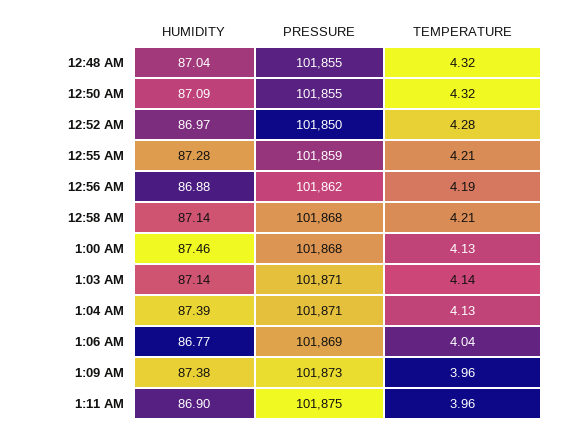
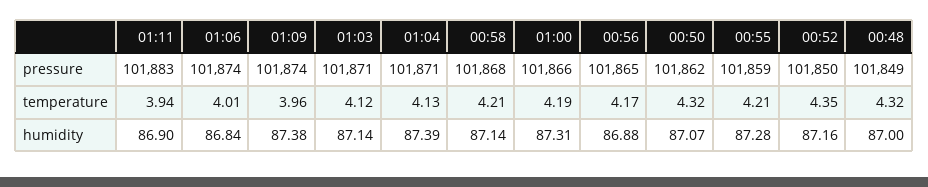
  {
    "HUMIDITY": {
-     "12:48 AM": 87.04,
+     "12:48 AM": 87,
-     "12:50 AM": 87.09,
+     "12:50 AM": 87.07,
-     "12:52 AM": 86.97,
+     "12:52 AM": 87.16,
      "12:55 AM": 87.28,
      "12:56 AM": 86.88,
      "12:58 AM": 87.14,
-     "1:00 AM": 87.46,
+     "1:00 AM": 87.31,
      "1:03 AM": 87.14,
      "1:04 AM": 87.39,
-     "1:06 AM": 86.77,
+     "1:06 AM": 86.84,
      "1:09 AM": 87.38,
      "1:11 AM": 86.9
    },
    "PRESSURE": {
-     "12:48 AM": 101855,
+     "12:48 AM": 101849,
-     "12:50 AM": 101855,
+     "12:50 AM": 101862,
      "12:52 AM": 101850,
      "12:55 AM": 101859,
-     "12:56 AM": 101862,
+     "12:56 AM": 101865,
      "12:58 AM": 101868,
-     "1:00 AM": 101868,
+     "1:00 AM": 101866,
      "1:03 AM": 101871,
      "1:04 AM": 101871,
-     "1:06 AM": 101869,
+     "1:06 AM": 101874,
-     "1:09 AM": 101873,
+     "1:09 AM": 101874,
-     "1:11 AM": 101875
+     "1:11 AM": 101883
    },
    "TEMPERATURE": {
      "12:48 AM": 4.32,
      "12:50 AM": 4.32,
-     "12:52 AM": 4.28,
+     "12:52 AM": 4.35,
      "12:55 AM": 4.21,
-     "12:56 AM": 4.19,
+     "12:56 AM": 4.17,
      "12:58 AM": 4.21,
-     "1:00 AM": 4.13,
+     "1:00 AM": 4.19,
-     "1:03 AM": 4.14,
+     "1:03 AM": 4.12,
      "1:04 AM": 4.13,
-     "1:06 AM": 4.04,
+     "1:06 AM": 4.01,
      "1:09 AM": 3.96,
-     "1:11 AM": 3.96
+     "1:11 AM": 3.94
    }
  }

